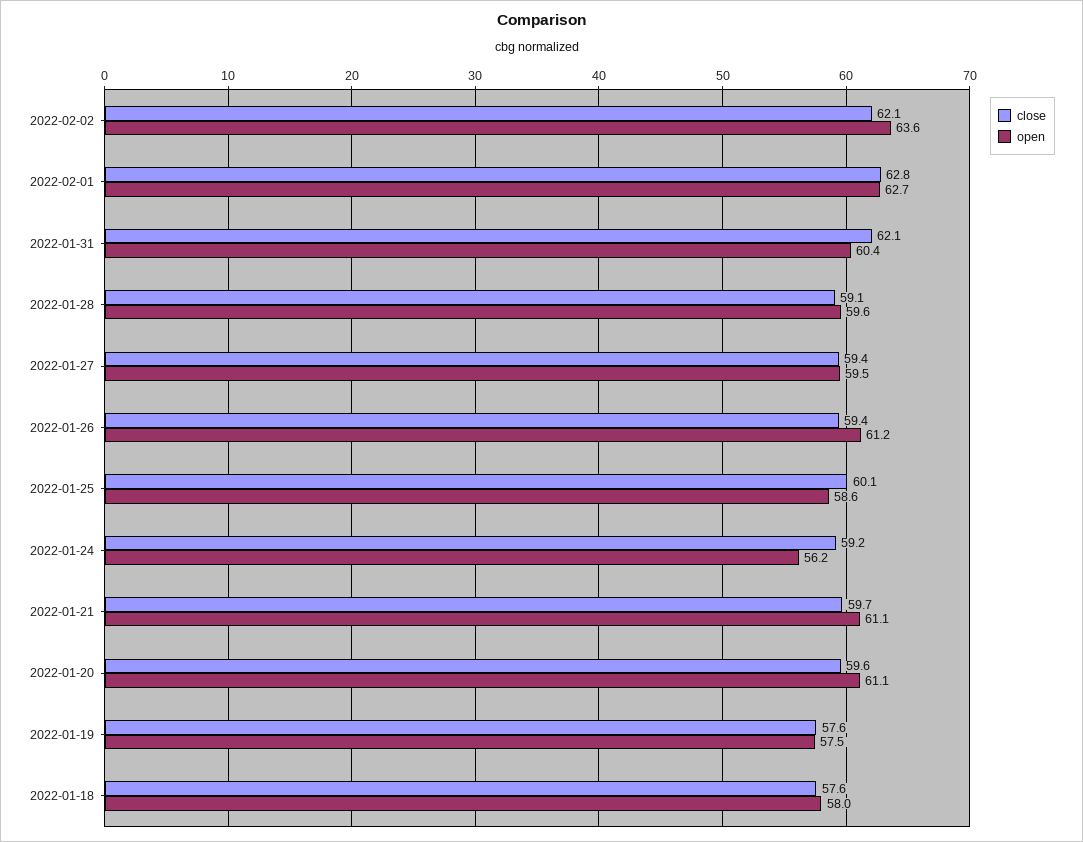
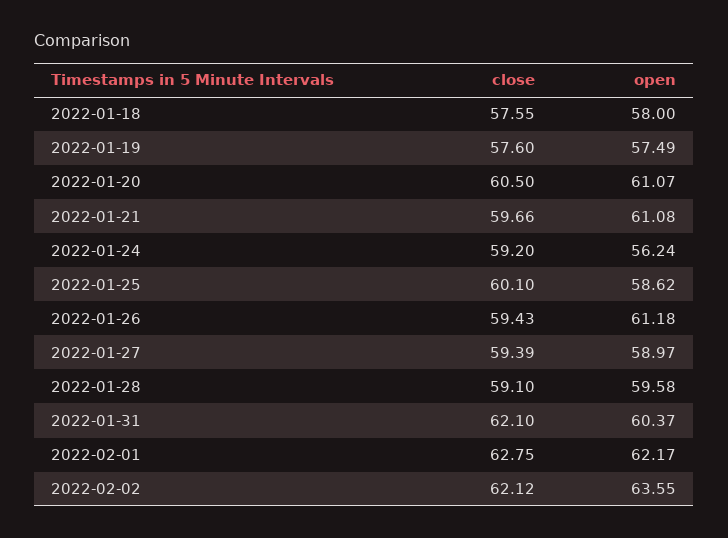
  {
    "close": {
      "2022-02-02": 62.12,
      "2022-02-01": 62.75,
      "2022-01-31": 62.1,
      "2022-01-28": 59.1,
      "2022-01-27": 59.39,
      "2022-01-26": 59.43,
      "2022-01-25": 60.1,
      "2022-01-24": 59.2,
      "2022-01-21": 59.66,
-     "2022-01-20": 59.6,
+     "2022-01-20": 60.5,
      "2022-01-19": 57.6,
      "2022-01-18": 57.55
    },
    "open": {
      "2022-02-02": 63.55,
-     "2022-02-01": 62.7,
+     "2022-02-01": 62.17,
      "2022-01-31": 60.37,
      "2022-01-28": 59.58,
-     "2022-01-27": 59.5,
+     "2022-01-27": 58.97,
      "2022-01-26": 61.18,
      "2022-01-25": 58.62,
      "2022-01-24": 56.24,
      "2022-01-21": 61.08,
      "2022-01-20": 61.07,
      "2022-01-19": 57.49,
      "2022-01-18": 58
    }
  }

